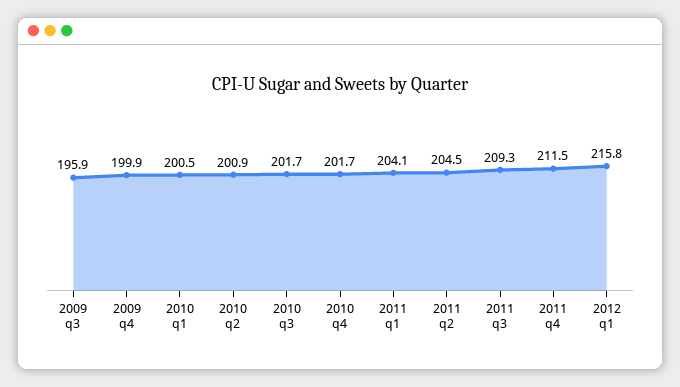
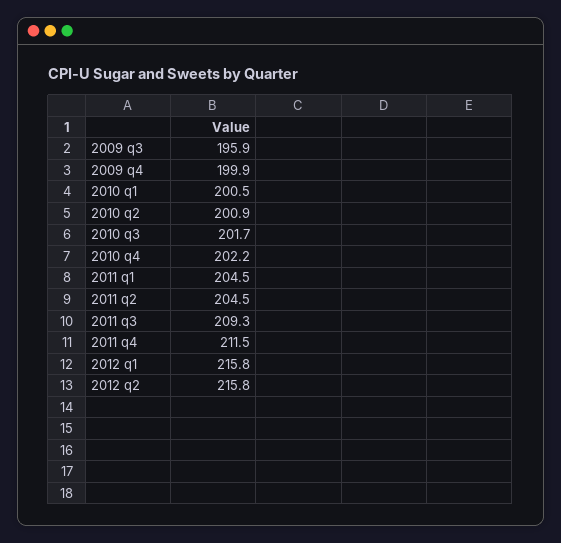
  {
    "2009 q3": 195.9,
    "2009 q4": 199.9,
    "2010 q1": 200.5,
    "2010 q2": 200.9,
    "2010 q3": 201.7,
-   "2010 q4": 201.7,
+   "2010 q4": 202.2,
-   "2011 q1": 204.1,
+   "2011 q1": 204.5,
    "2011 q2": 204.5,
    "2011 q3": 209.3,
    "2011 q4": 211.5,
-   "2012 q1": 215.8
+   "2012 q1": 215.8,
+   "2012 q2": 215.8
  }

